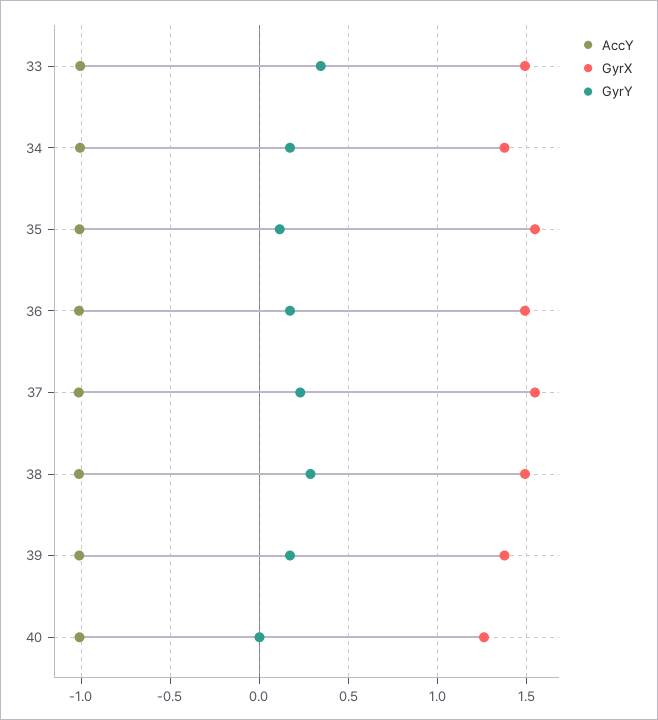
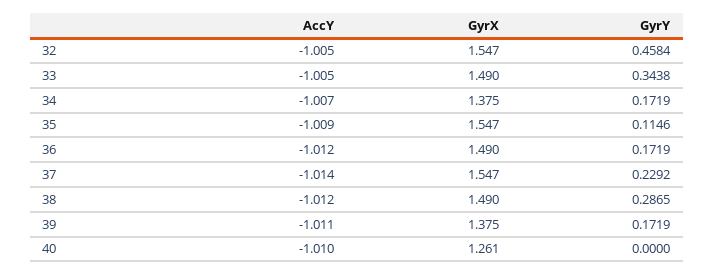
  {
    "AccY": {
      "33": -1.005,
      "34": -1.007,
      "35": -1.009,
      "36": -1.012,
      "37": -1.014,
      "38": -1.012,
      "39": -1.011,
-     "40": -1.01
+     "40": -1.01,
+     "32": -1.005
    },
    "GyrX": {
      "33": 1.49,
      "34": 1.375,
      "35": 1.547,
      "36": 1.49,
      "37": 1.547,
      "38": 1.49,
      "39": 1.375,
-     "40": 1.261
+     "40": 1.261,
+     "32": 1.547
    },
    "GyrY": {
      "33": 0.3438,
      "34": 0.1719,
      "35": 0.1146,
      "36": 0.1719,
      "37": 0.2292,
      "38": 0.2865,
      "39": 0.1719,
-     "40": 0
+     "40": 0,
+     "32": 0.4584
    }
  }

